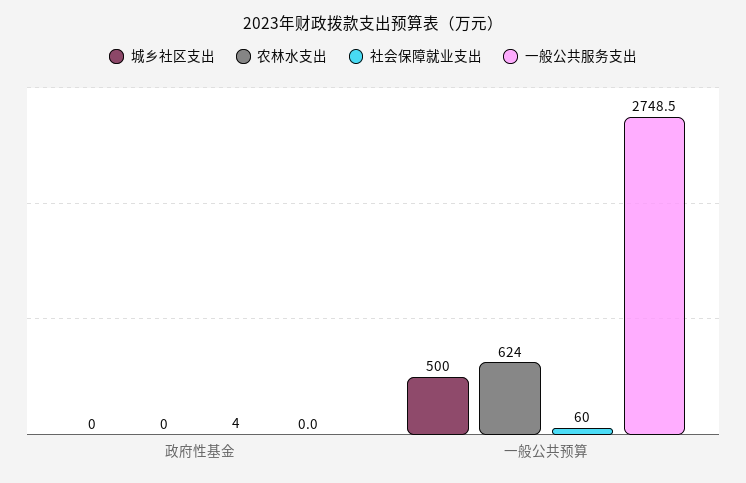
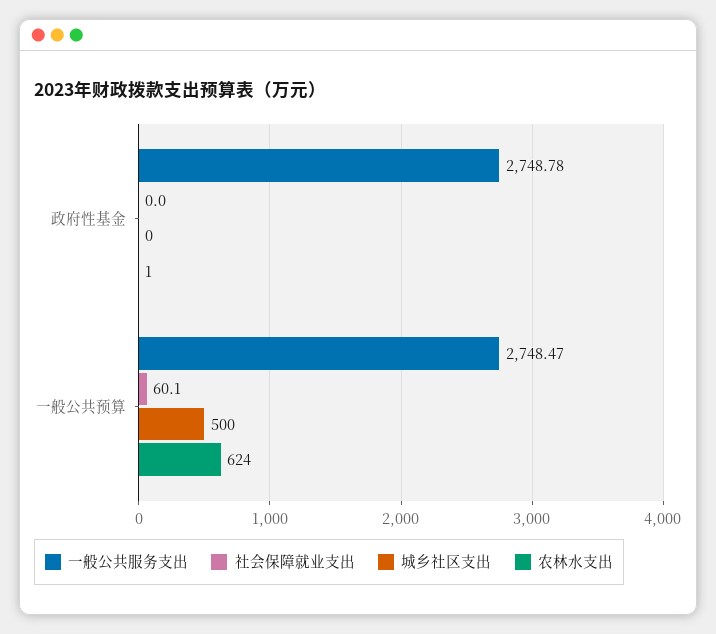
  {
    "城乡社区支出": {
      "政府性基金": 0,
      "一般公共预算": 500
    },
    "农林水支出": {
-     "政府性基金": 0,
+     "政府性基金": 1,
      "一般公共预算": 624
    },
    "社会保障就业支出": {
-     "政府性基金": 4,
+     "政府性基金": 0,
      "一般公共预算": 60.1
    },
    "一般公共服务支出": {
-     "政府性基金": 0,
+     "政府性基金": 2748.78,
      "一般公共预算": 2748.47
    }
  }

